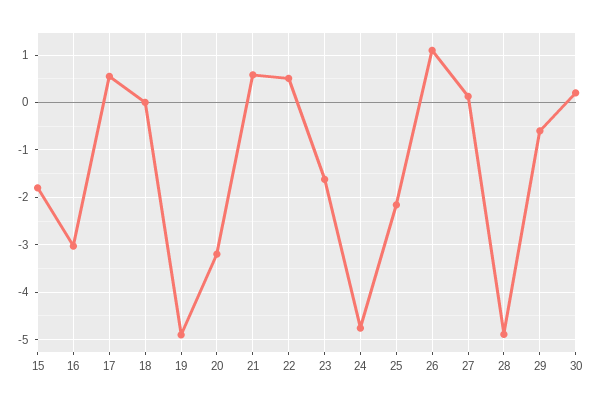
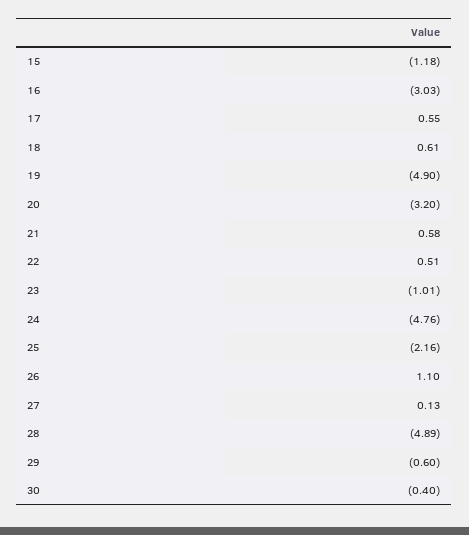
  {
-   "15": -1.8,
+   "15": -1.18,
    "16": -3.03,
    "17": 0.55,
-   "18": 0,
+   "18": 0.61,
    "19": -4.9,
    "20": -3.2,
    "21": 0.58,
    "22": 0.51,
-   "23": -1.6,
+   "23": -1.01,
    "24": -4.76,
    "25": -2.16,
    "26": 1.1,
    "27": 0.13,
    "28": -4.89,
    "29": -0.6,
-   "30": 0.2
+   "30": -0.4
  }

